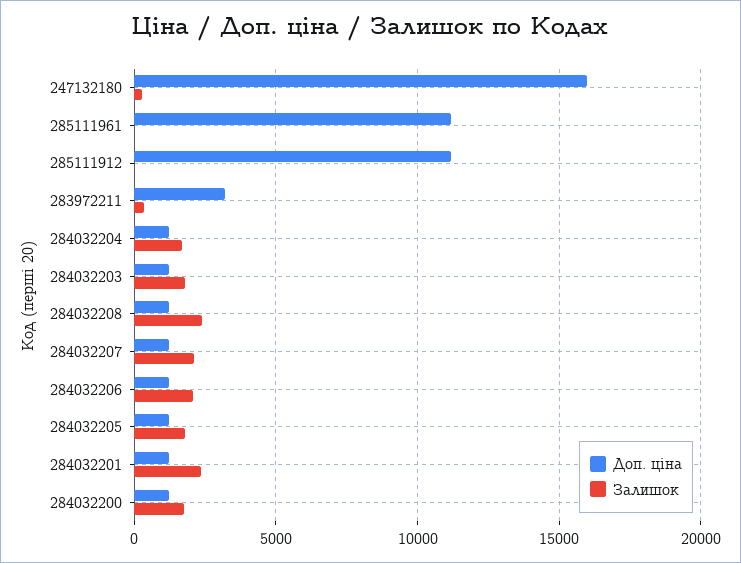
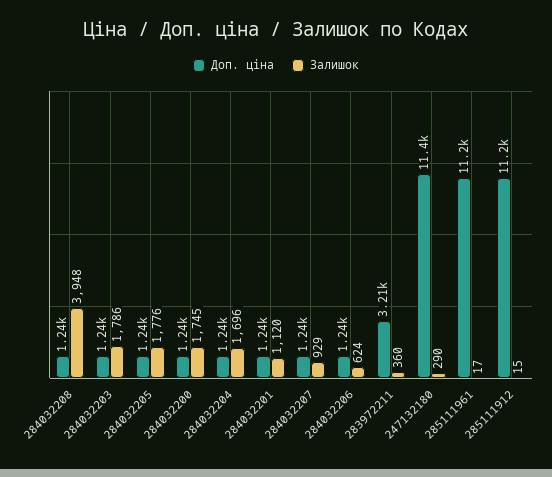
  {
    "Доп. ціна": {
-     "247132180": 16000,
+     "247132180": 11400,
      "285111961": 11200,
      "285111912": 11200,
      "283972211": 3210,
      "284032204": 1240,
      "284032203": 1240,
      "284032208": 1240,
      "284032207": 1240,
      "284032206": 1240,
      "284032205": 1240,
      "284032201": 1240,
      "284032200": 1240
    },
    "Залишок": {
      "247132180": 290,
      "285111961": 17,
      "285111912": 15,
      "283972211": 360,
      "284032204": 1696,
      "284032203": 1786,
-     "284032208": 2500,
+     "284032208": 3948,
-     "284032207": 2000,
+     "284032207": 929,
-     "284032206": 2000,
+     "284032206": 624,
      "284032205": 1776,
-     "284032201": 2500,
+     "284032201": 1120,
      "284032200": 1745
    }
  }

